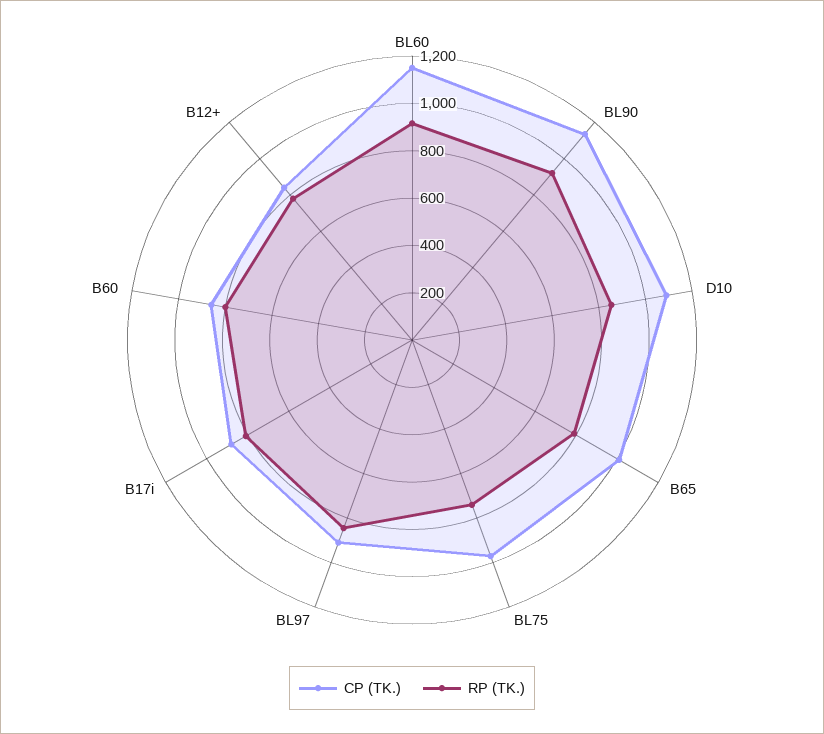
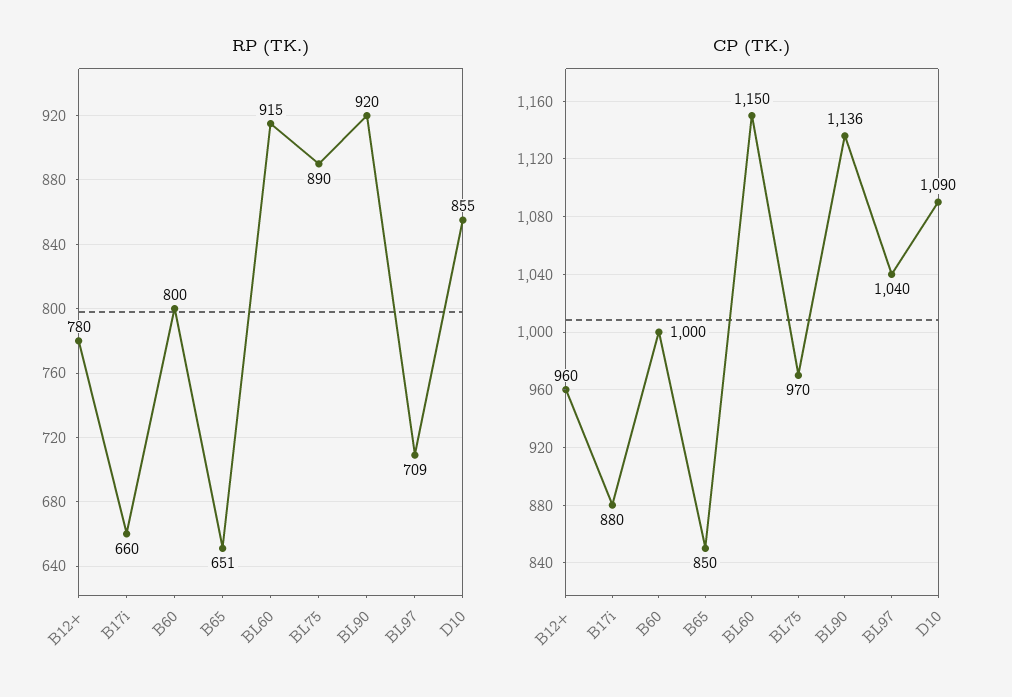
  {
    "CP (TK.)": {
      "BL60": 1150,
      "BL90": 1136,
      "D10": 1090,
-     "B65": 1000,
+     "B65": 850,
      "BL75": 970,
-     "BL97": 900,
+     "BL97": 1040,
      "B17i": 880,
-     "B60": 850,
+     "B60": 1000,
-     "B12+": 850
+     "B12+": 960
    },
    "RP (TK.)": {
      "BL60": 915,
      "BL90": 920,
      "D10": 855,
-     "B65": 800,
+     "B65": 651,
-     "BL75": 750,
+     "BL75": 890,
-     "BL97": 850,
+     "BL97": 709,
-     "B17i": 800,
+     "B17i": 660,
      "B60": 800,
      "B12+": 780
    }
  }

